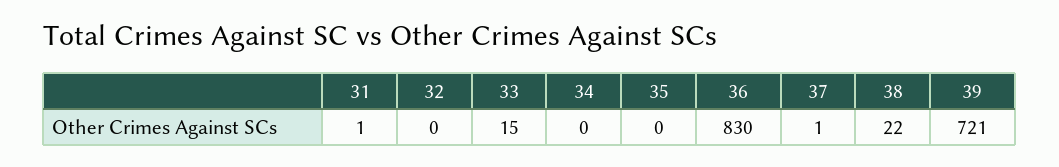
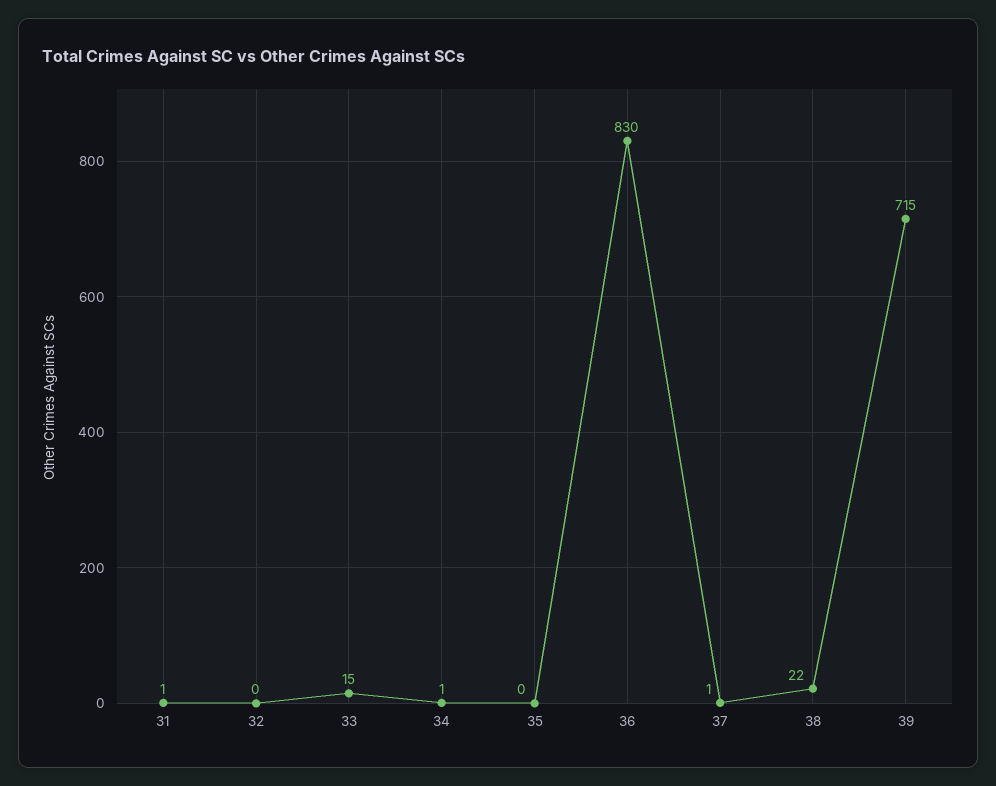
  {
    "31": 1,
    "32": 0,
    "33": 15,
-   "34": 0,
+   "34": 1,
    "35": 0,
    "36": 830,
    "37": 1,
    "38": 22,
-   "39": 721
+   "39": 715
  }

